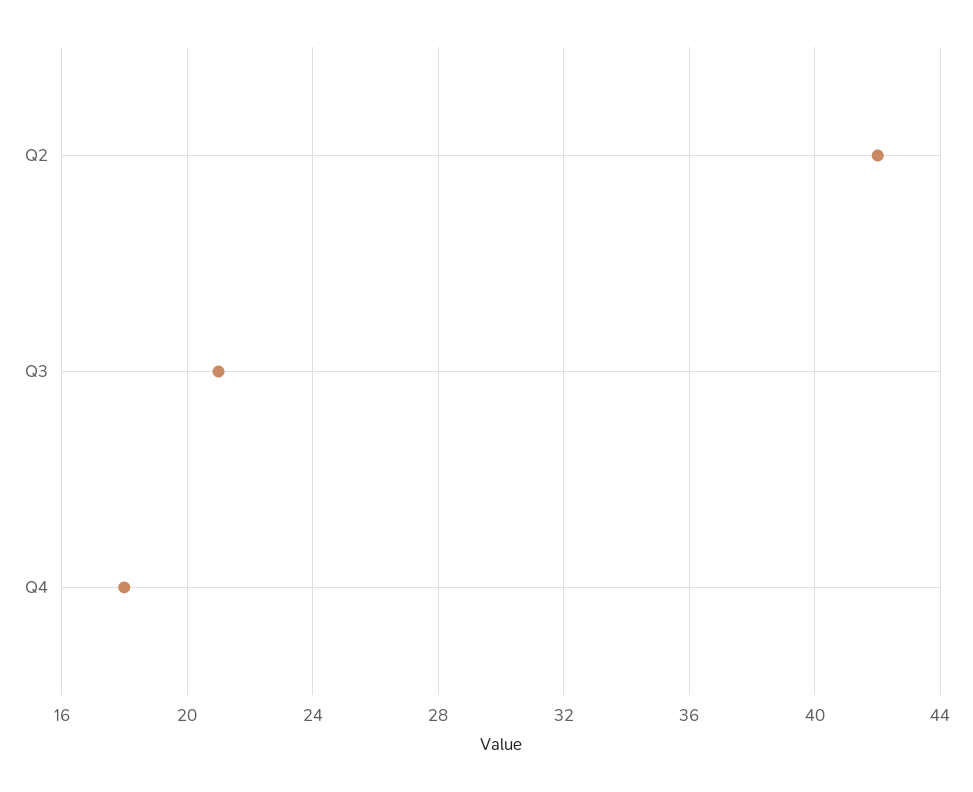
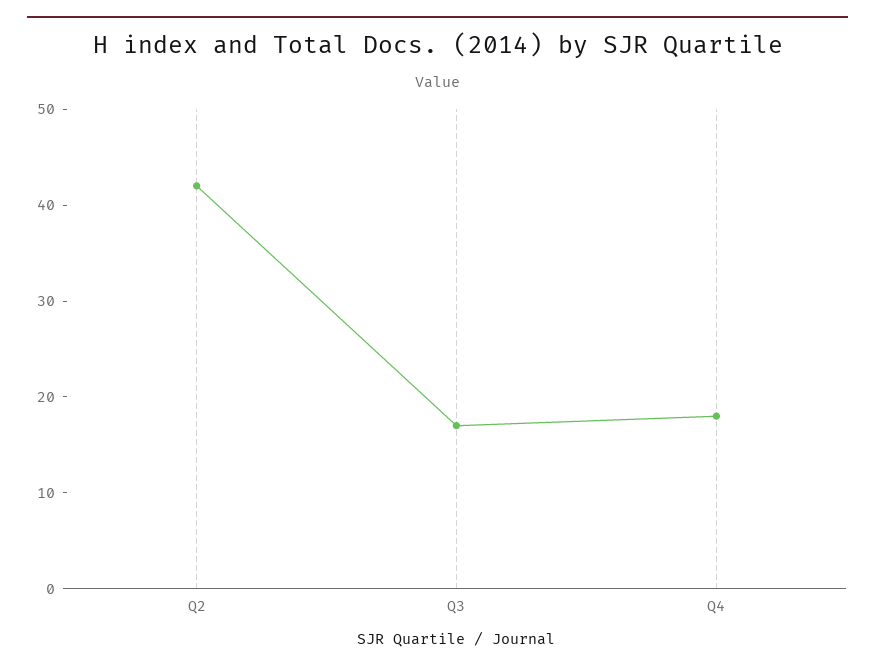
  {
    "Q2": 42,
-   "Q3": 21,
+   "Q3": 17,
    "Q4": 18
  }

